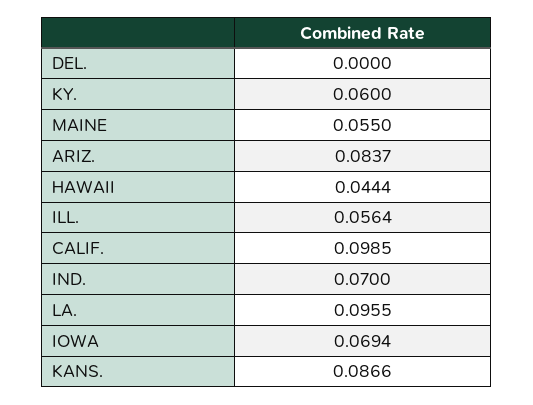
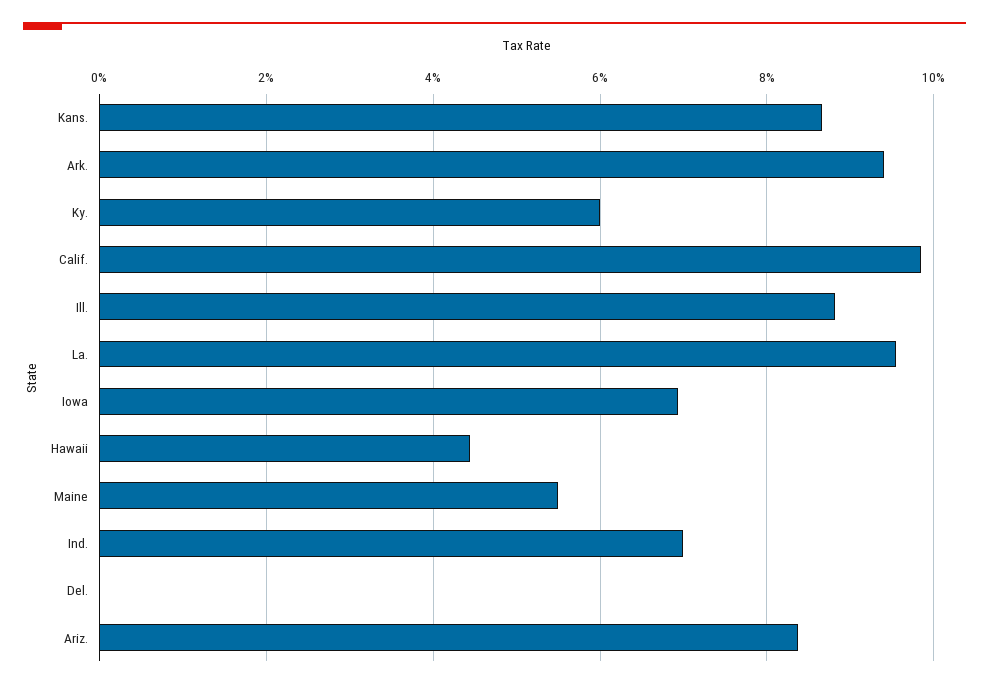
  {
    "DEL.": 0,
    "KY.": 0.06,
    "MAINE": 0.055,
    "ARIZ.": 0.0837,
    "HAWAII": 0.0444,
-   "ILL.": 0.0564,
+   "ILL.": 0.088,
    "CALIF.": 0.0985,
    "IND.": 0.07,
    "LA.": 0.0955,
    "IOWA": 0.0694,
-   "KANS.": 0.0866
+   "KANS.": 0.0866,
+   "Ark.": 0.094
  }

